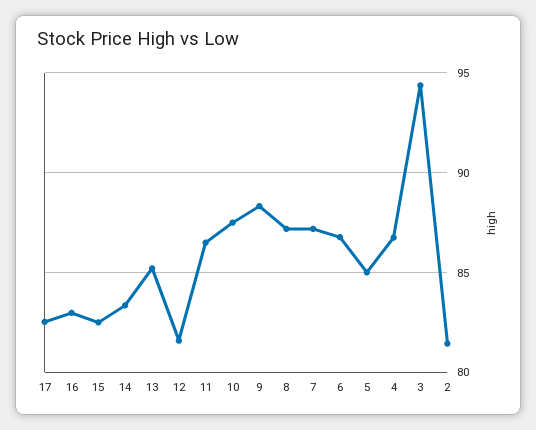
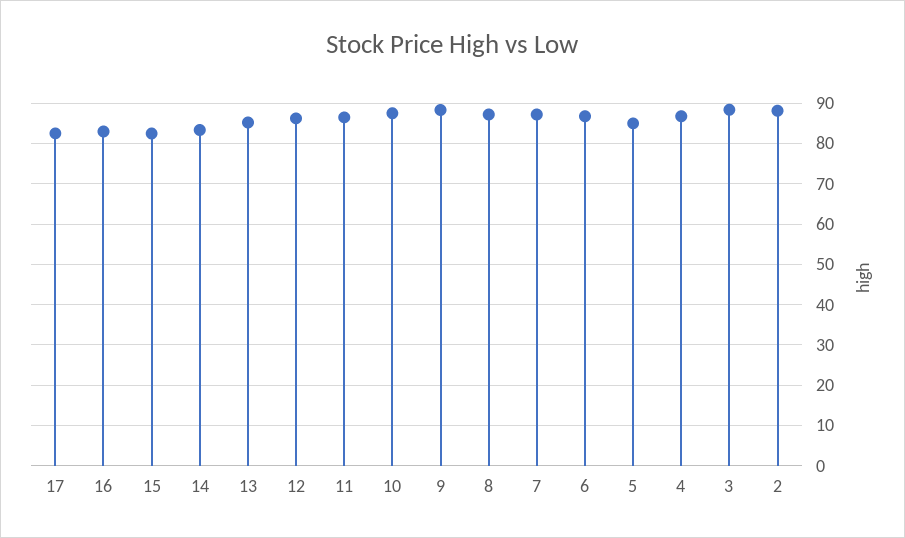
  {
    "17": 82.5,
    "16": 83,
    "15": 82.5,
    "14": 83.5,
    "13": 85,
-   "12": 81.5,
+   "12": 86,
    "11": 86.5,
    "10": 87.5,
    "9": 88.5,
    "8": 87,
    "7": 87,
    "6": 87,
    "5": 85,
    "4": 87,
-   "3": 94.5,
+   "3": 88,
-   "2": 81.5
+   "2": 88
  }

